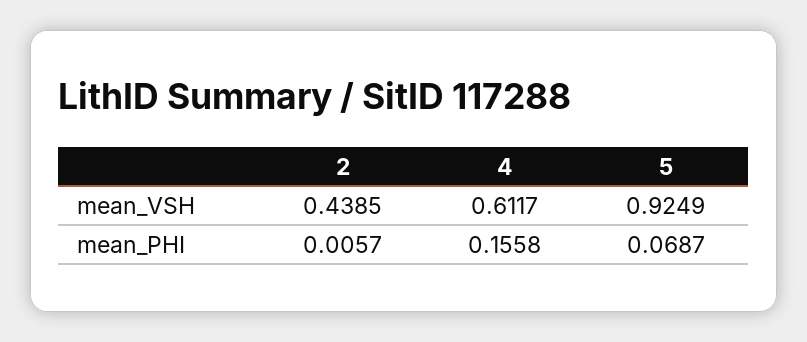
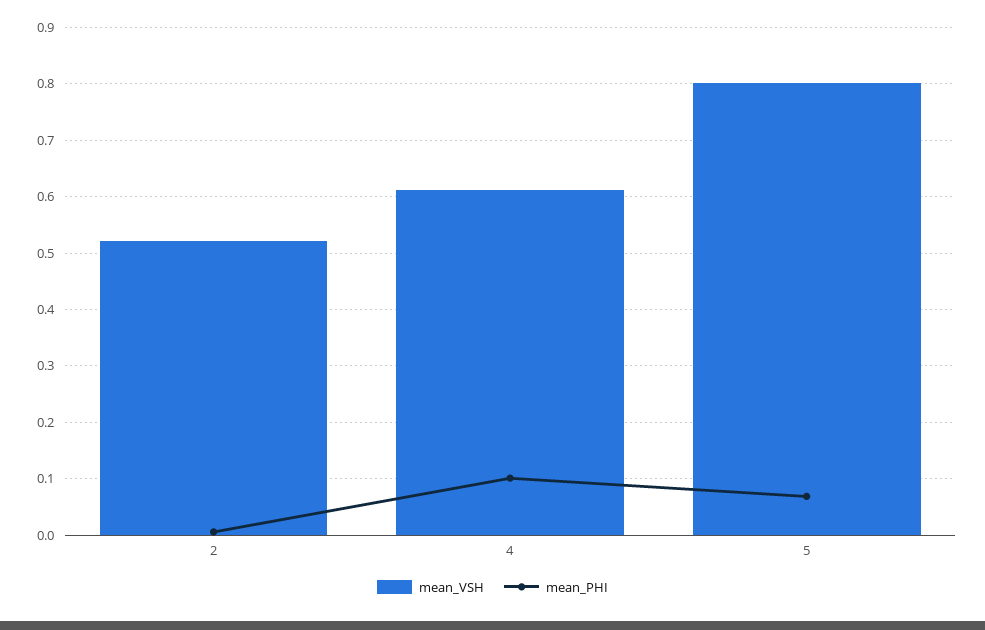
  {
    "mean_VSH": {
-     "2": 0.4385,
+     "2": 0.52,
      "4": 0.6117,
-     "5": 0.9249
+     "5": 0.8
    },
    "mean_PHI": {
      "2": 0.0057,
-     "4": 0.1558,
+     "4": 0.1,
      "5": 0.0687
    }
  }

